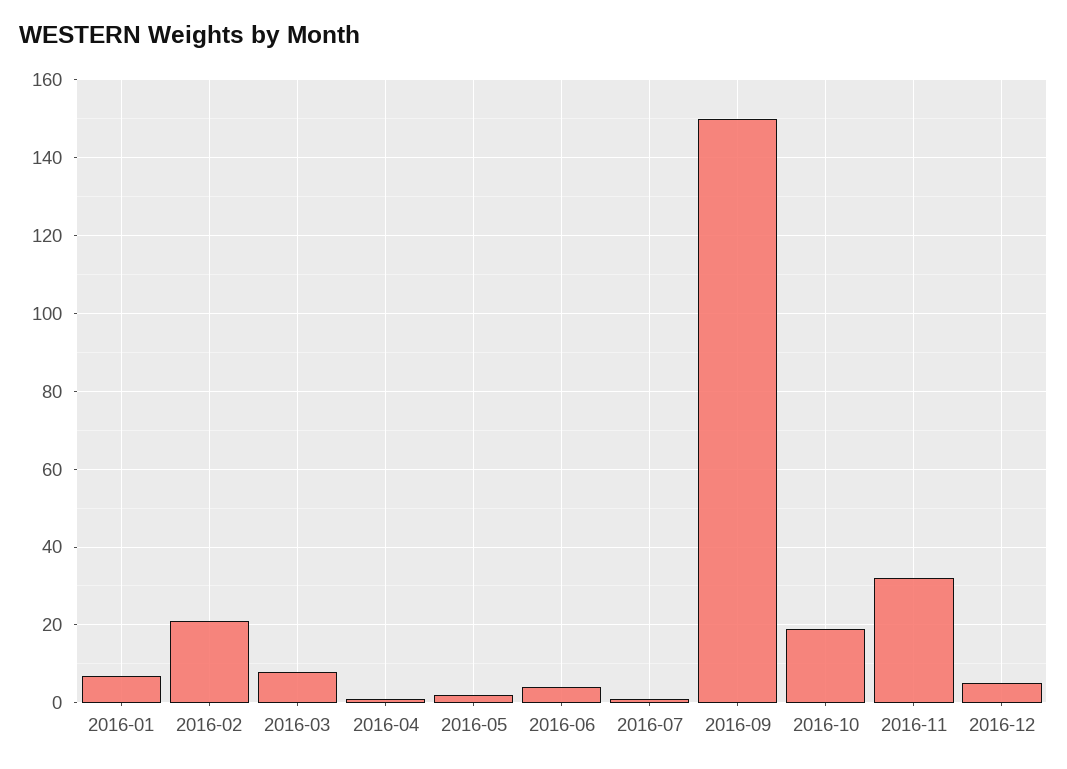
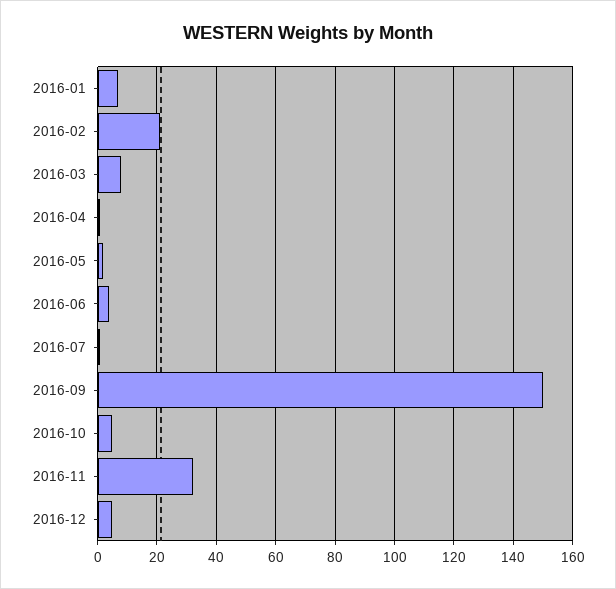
  {
    "2016-01": 5,
    "2016-02": 20,
    "2016-03": 10,
    "2016-04": 0,
    "2016-05": 0,
    "2016-06": 5,
    "2016-07": 0,
    "2016-09": 150,
-   "2016-10": 20,
+   "2016-10": 5,
    "2016-11": 30,
    "2016-12": 5
  }

